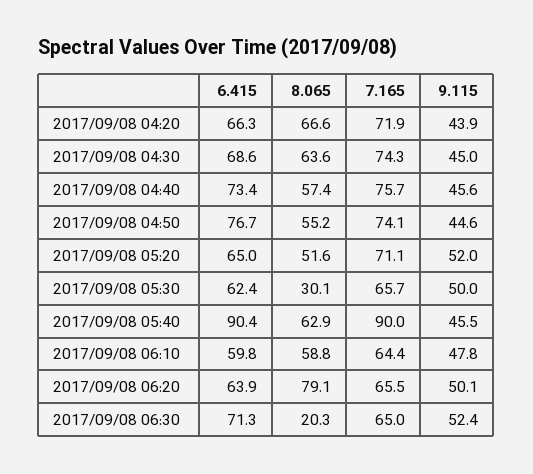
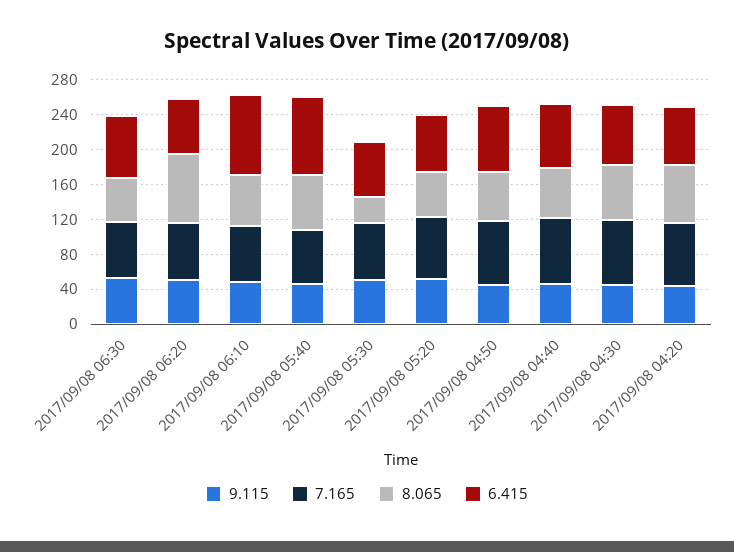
  {
    "6.415": {
      "2017/09/08 04:20": 66.3,
      "2017/09/08 04:30": 68.6,
      "2017/09/08 04:40": 73.4,
      "2017/09/08 04:50": 76.7,
      "2017/09/08 05:20": 65,
      "2017/09/08 05:30": 62.4,
      "2017/09/08 05:40": 90.4,
-     "2017/09/08 06:10": 59.8,
+     "2017/09/08 06:10": 90,
      "2017/09/08 06:20": 63.9,
      "2017/09/08 06:30": 71.3
    },
    "8.065": {
      "2017/09/08 04:20": 66.6,
      "2017/09/08 04:30": 63.6,
      "2017/09/08 04:40": 57.4,
      "2017/09/08 04:50": 55.2,
      "2017/09/08 05:20": 51.6,
      "2017/09/08 05:30": 30.1,
      "2017/09/08 05:40": 62.9,
      "2017/09/08 06:10": 58.8,
      "2017/09/08 06:20": 79.1,
-     "2017/09/08 06:30": 20.3
+     "2017/09/08 06:30": 50
    },
    "7.165": {
      "2017/09/08 04:20": 71.9,
      "2017/09/08 04:30": 74.3,
      "2017/09/08 04:40": 75.7,
      "2017/09/08 04:50": 74.1,
      "2017/09/08 05:20": 71.1,
      "2017/09/08 05:30": 65.7,
-     "2017/09/08 05:40": 90,
+     "2017/09/08 05:40": 60,
      "2017/09/08 06:10": 64.4,
      "2017/09/08 06:20": 65.5,
      "2017/09/08 06:30": 65
    },
    "9.115": {
      "2017/09/08 04:20": 43.9,
      "2017/09/08 04:30": 45,
      "2017/09/08 04:40": 45.6,
      "2017/09/08 04:50": 44.6,
      "2017/09/08 05:20": 52,
      "2017/09/08 05:30": 50,
      "2017/09/08 05:40": 45.5,
      "2017/09/08 06:10": 47.8,
      "2017/09/08 06:20": 50.1,
      "2017/09/08 06:30": 52.4
    }
  }

